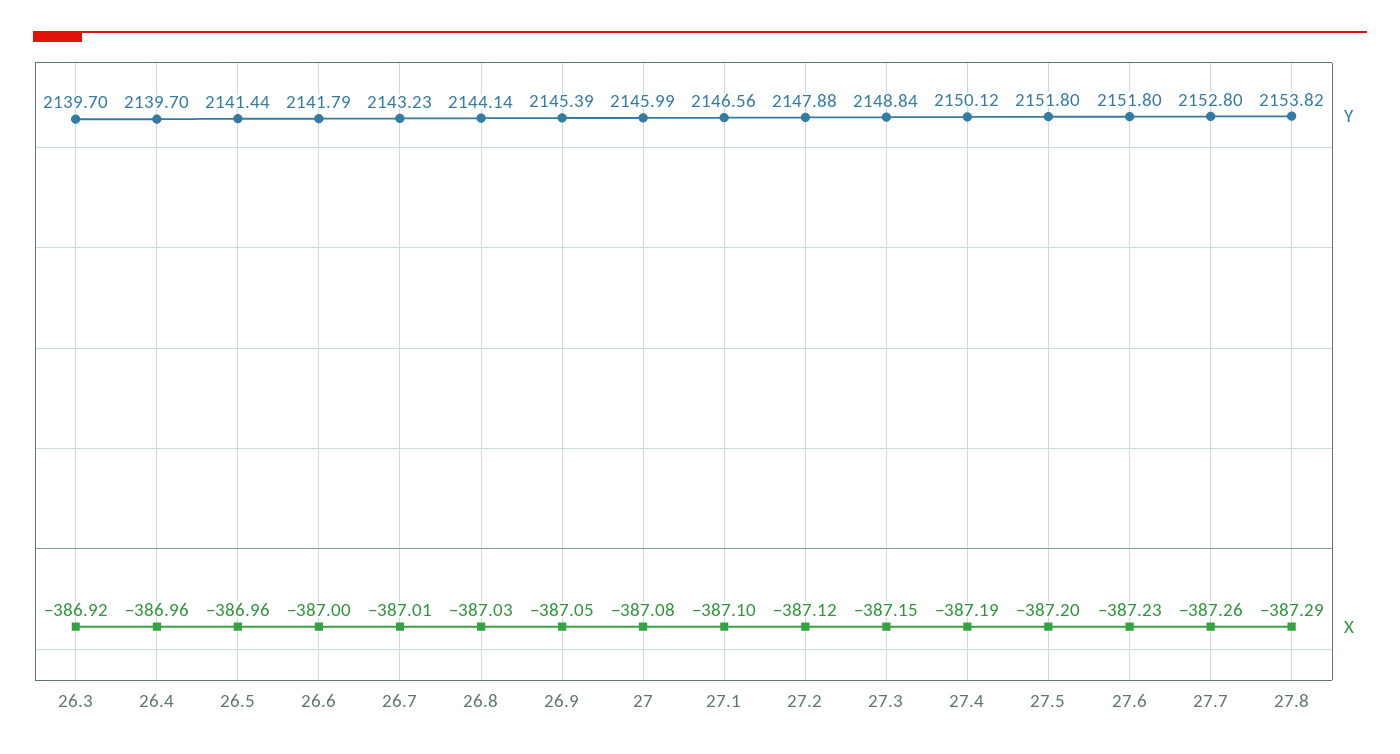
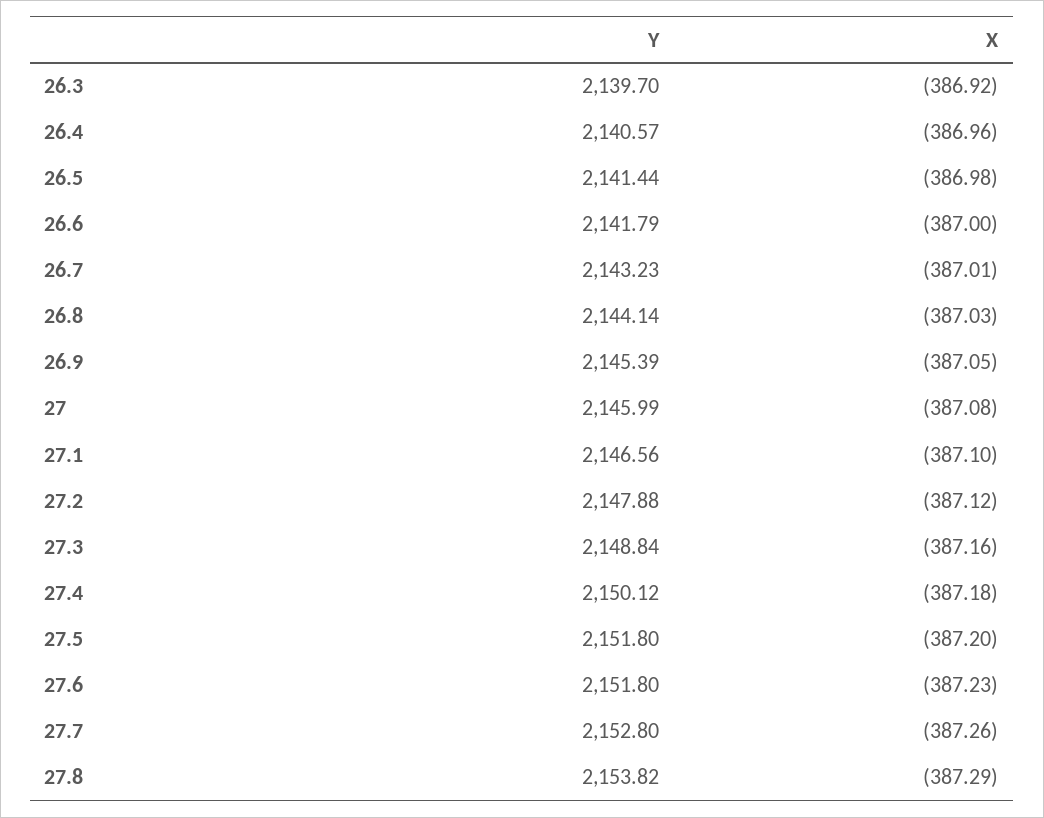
  {
    "Y": {
      "26.3": 2139.7,
-     "26.4": 2139.7,
+     "26.4": 2140.57,
      "26.5": 2141.44,
      "26.6": 2141.79,
      "26.7": 2143.23,
      "26.8": 2144.14,
      "26.9": 2145.39,
      "27": 2145.99,
      "27.1": 2146.56,
      "27.2": 2147.88,
      "27.3": 2148.84,
      "27.4": 2150.12,
      "27.5": 2151.8,
      "27.6": 2151.8,
      "27.7": 2152.8,
      "27.8": 2153.82
    },
    "X": {
      "26.3": -386.92,
      "26.4": -386.96,
-     "26.5": -386.96,
+     "26.5": -386.98,
      "26.6": -387,
      "26.7": -387.01,
      "26.8": -387.03,
      "26.9": -387.05,
      "27": -387.08,
      "27.1": -387.1,
      "27.2": -387.12,
-     "27.3": -387.15,
+     "27.3": -387.16,
-     "27.4": -387.19,
+     "27.4": -387.18,
      "27.5": -387.2,
      "27.6": -387.23,
      "27.7": -387.26,
      "27.8": -387.29
    }
  }

